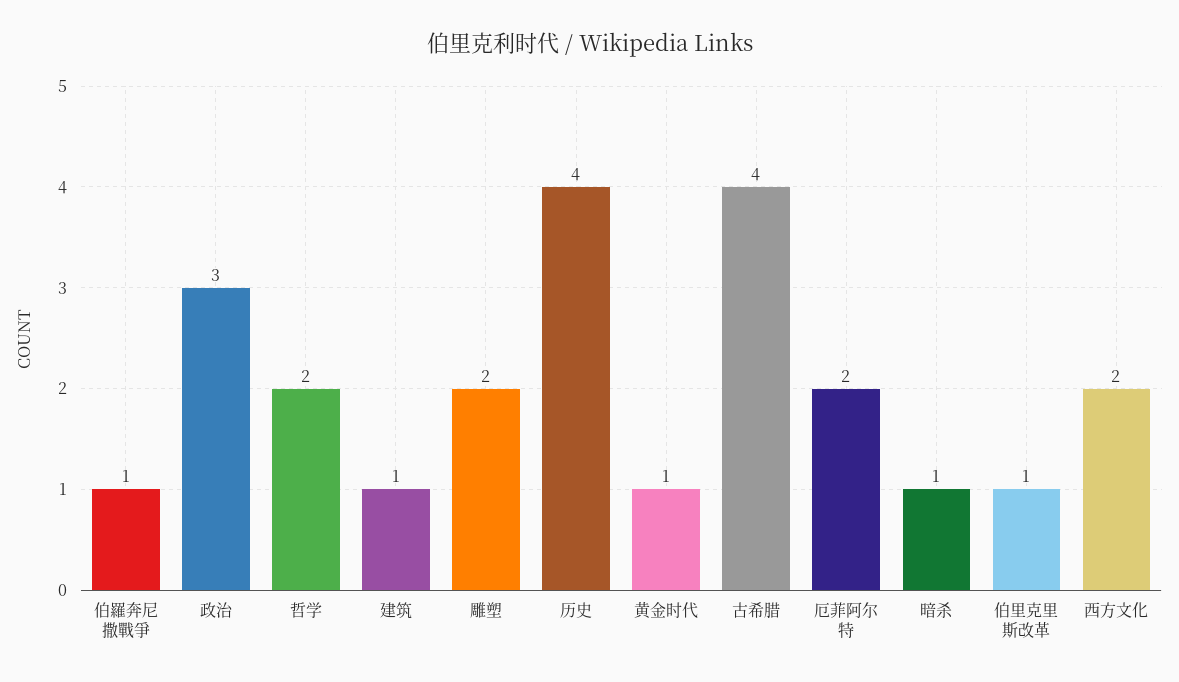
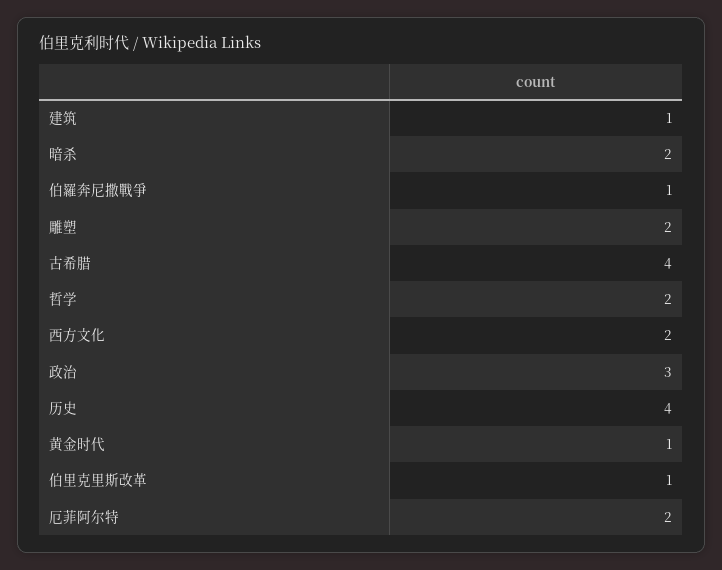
  {
    "伯羅奔尼撒戰爭": 1,
    "政治": 3,
    "哲学": 2,
    "建筑": 1,
    "雕塑": 2,
    "历史": 4,
    "黄金时代": 1,
    "古希腊": 4,
    "厄菲阿尔特": 2,
-   "暗杀": 1,
+   "暗杀": 2,
    "伯里克里斯改革": 1,
    "西方文化": 2
  }

